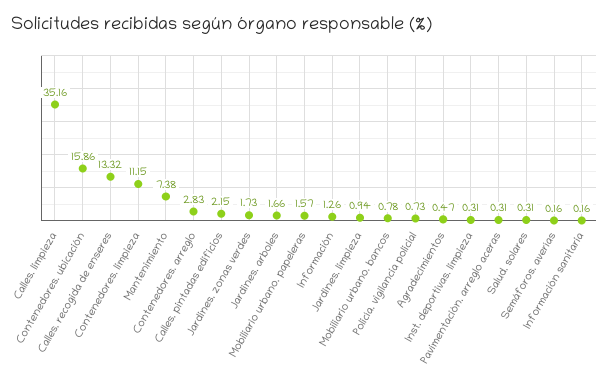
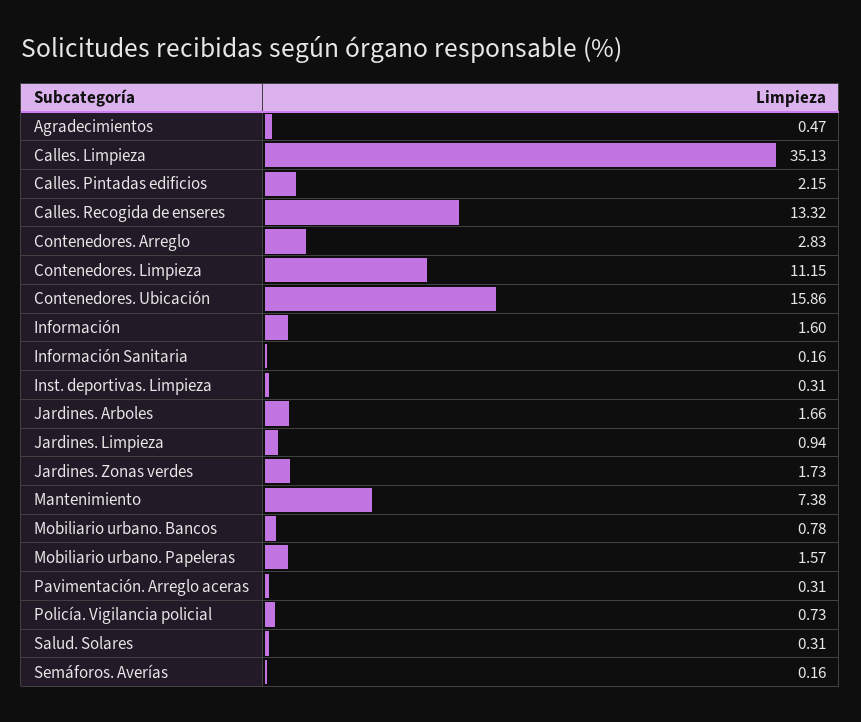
  {
-   "Calles. limpieza": 35.16,
+   "Calles. limpieza": 35.13,
    "Contenedores. ubicación": 15.86,
    "Calles. recogida de enseres": 13.32,
    "Contenedores. limpieza": 11.15,
    "Mantenimiento": 7.38,
    "Contenedores. arreglo": 2.83,
    "Calles. pintadas edificios": 2.15,
    "Jardines. zonas verdes": 1.73,
    "Jardines. arboles": 1.66,
    "Mobiliario urbano. papeleras": 1.57,
-   "Información": 1.26,
+   "Información": 1.6,
    "Jardines. limpieza": 0.94,
    "Mobiliario urbano. bancos": 0.78,
    "Policía. vigilancia policial": 0.73,
    "Agradecimientos": 0.47,
    "Inst. deportivas. limpieza": 0.31,
    "Pavimentación. arreglo aceras": 0.31,
    "Salud. solares": 0.31,
    "Semáforos. averías": 0.16,
    "Información sanitaria": 0.16
  }

